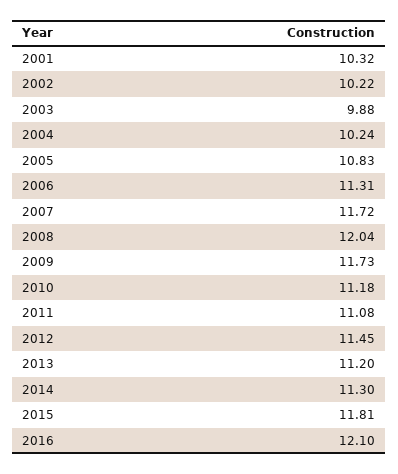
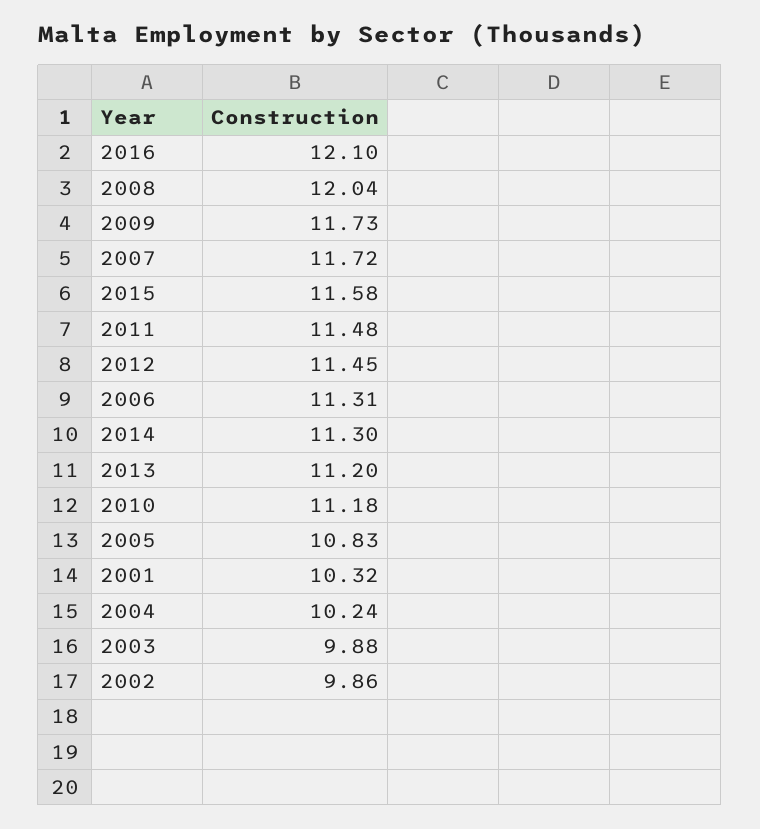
  {
    "2001": 10.32,
-   "2002": 10.22,
+   "2002": 9.86,
    "2003": 9.88,
    "2004": 10.24,
    "2005": 10.83,
    "2006": 11.31,
    "2007": 11.72,
    "2008": 12.04,
    "2009": 11.73,
    "2010": 11.18,
-   "2011": 11.08,
+   "2011": 11.48,
    "2012": 11.45,
    "2013": 11.2,
    "2014": 11.3,
-   "2015": 11.81,
+   "2015": 11.58,
    "2016": 12.1
  }

